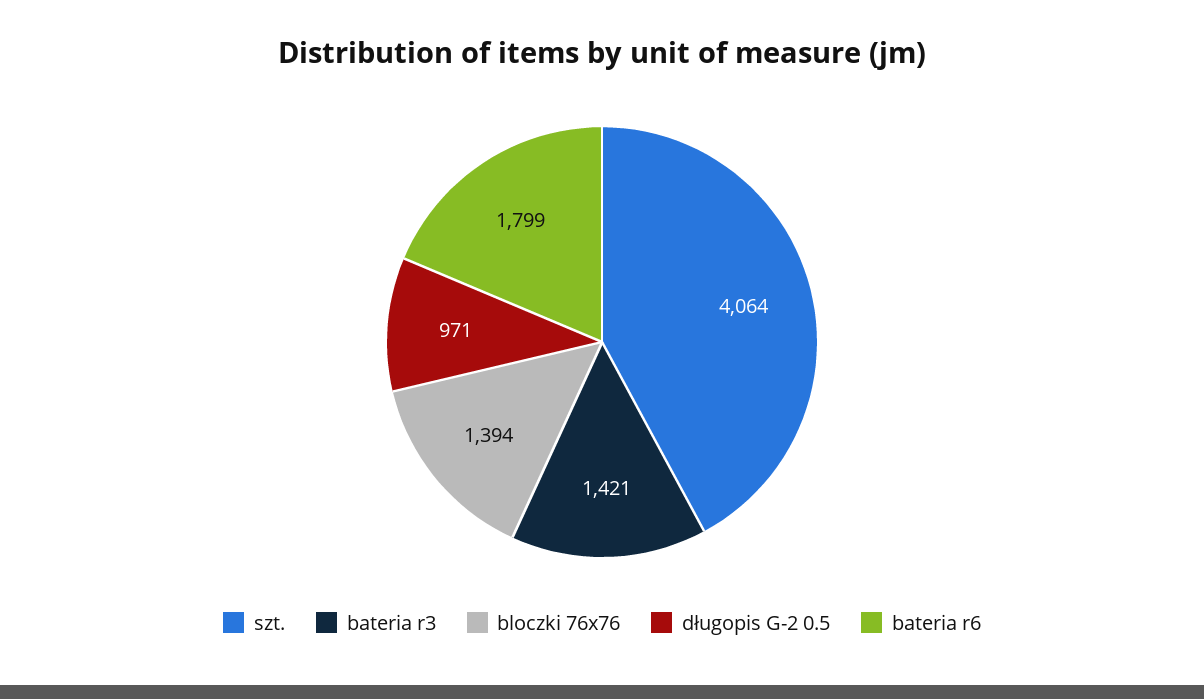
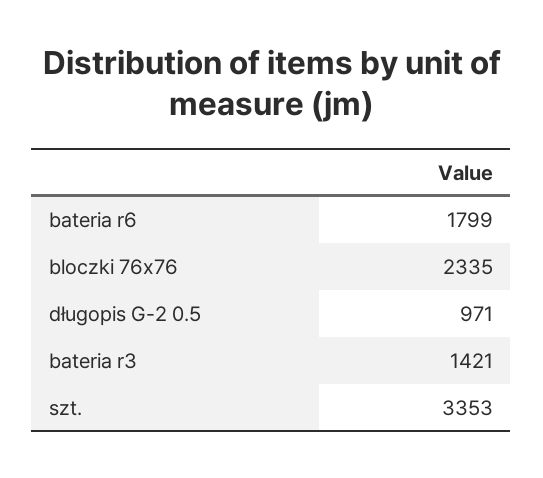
  {
-   "szt.": 4064,
+   "szt.": 3353,
    "bateria r3": 1421,
-   "bloczki 76x76": 1394,
+   "bloczki 76x76": 2335,
    "długopis G-2 0.5": 971,
    "bateria r6": 1799
  }

